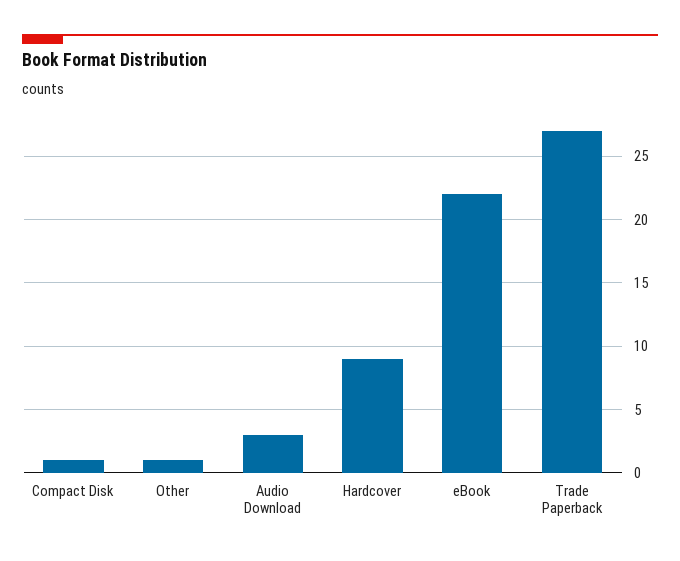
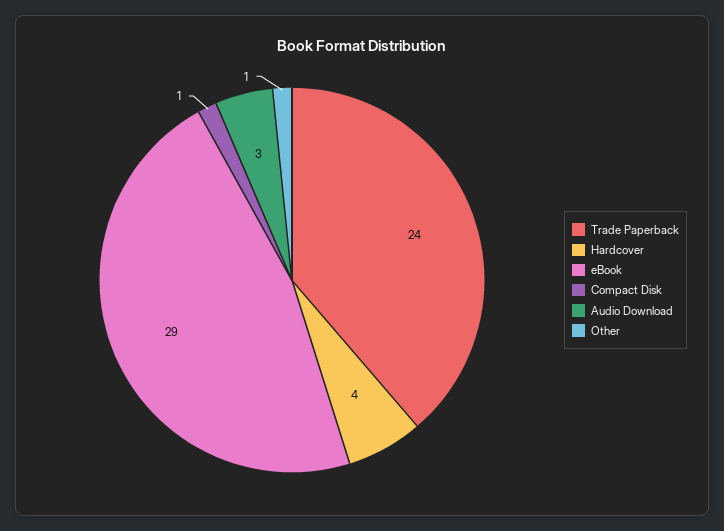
  {
    "Compact Disk": 1,
    "Other": 1,
    "Audio Download": 3,
-   "Hardcover": 9,
+   "Hardcover": 4,
-   "eBook": 22,
+   "eBook": 29,
-   "Trade Paperback": 27
+   "Trade Paperback": 24
  }

